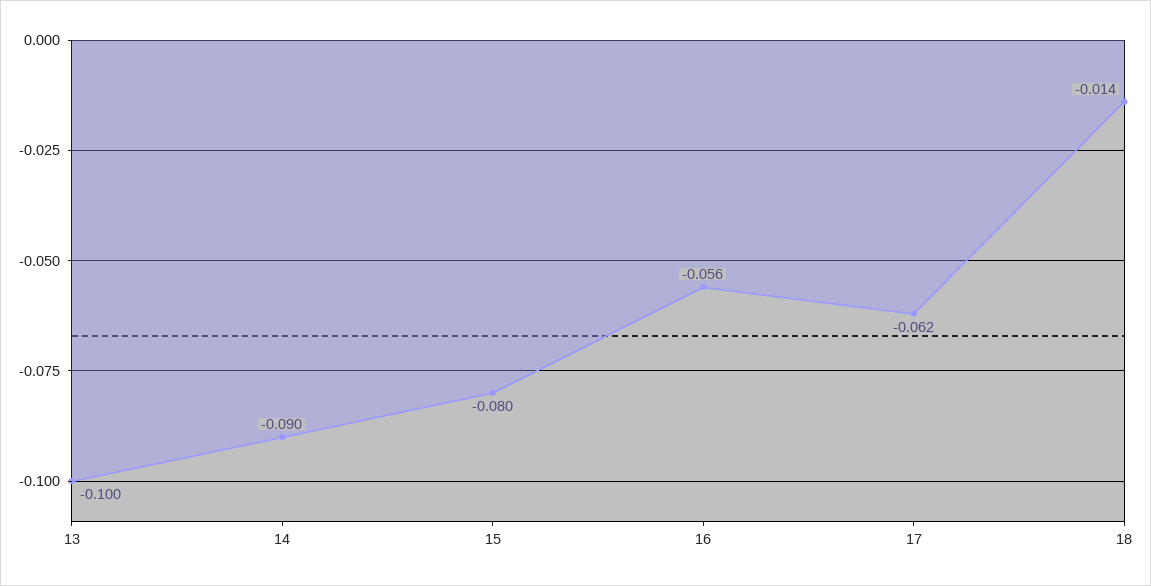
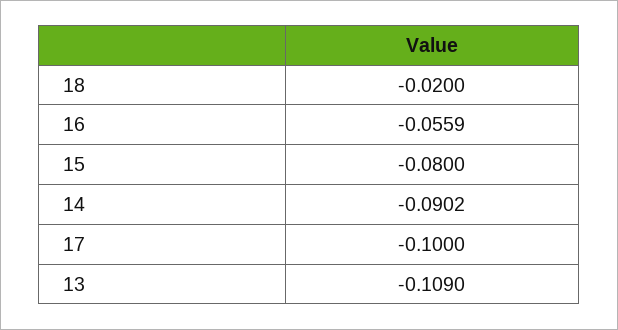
  {
-   "13": -0.1,
+   "13": -0.109,
    "14": -0.0902,
    "15": -0.08,
    "16": -0.0559,
-   "17": -0.062,
+   "17": -0.1,
-   "18": -0.014
+   "18": -0.02
  }

